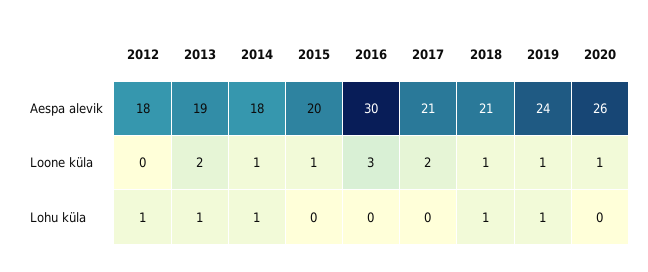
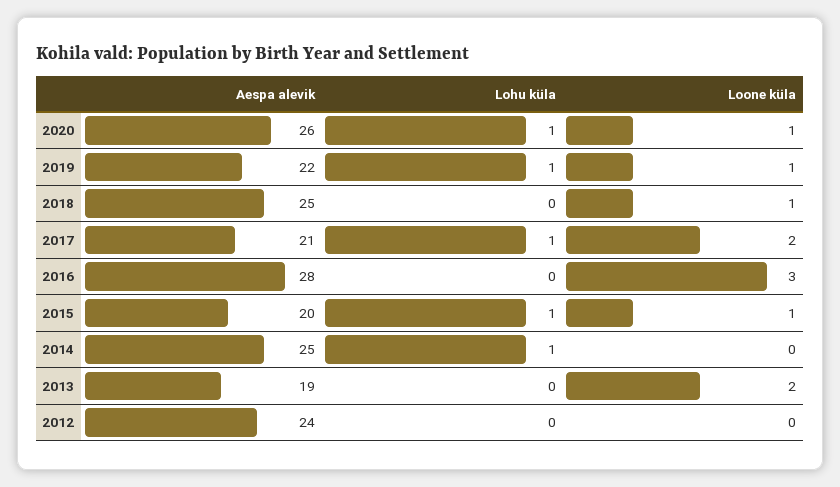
  {
    "2012": {
-     "Aespa alevik": 18,
+     "Aespa alevik": 24,
      "Loone küla": 0,
-     "Lohu küla": 1
+     "Lohu küla": 0
    },
    "2013": {
      "Aespa alevik": 19,
      "Loone küla": 2,
-     "Lohu küla": 1
+     "Lohu küla": 0
    },
    "2014": {
-     "Aespa alevik": 18,
+     "Aespa alevik": 25,
-     "Loone küla": 1,
+     "Loone küla": 0,
      "Lohu küla": 1
    },
    "2015": {
      "Aespa alevik": 20,
      "Loone küla": 1,
-     "Lohu küla": 0
+     "Lohu küla": 1
    },
    "2016": {
-     "Aespa alevik": 30,
+     "Aespa alevik": 28,
      "Loone küla": 3,
      "Lohu küla": 0
    },
    "2017": {
      "Aespa alevik": 21,
      "Loone küla": 2,
-     "Lohu küla": 0
+     "Lohu küla": 1
    },
    "2018": {
-     "Aespa alevik": 21,
+     "Aespa alevik": 25,
      "Loone küla": 1,
-     "Lohu küla": 1
+     "Lohu küla": 0
    },
    "2019": {
-     "Aespa alevik": 24,
+     "Aespa alevik": 22,
      "Loone küla": 1,
      "Lohu küla": 1
    },
    "2020": {
      "Aespa alevik": 26,
      "Loone küla": 1,
-     "Lohu küla": 0
+     "Lohu küla": 1
    }
  }

